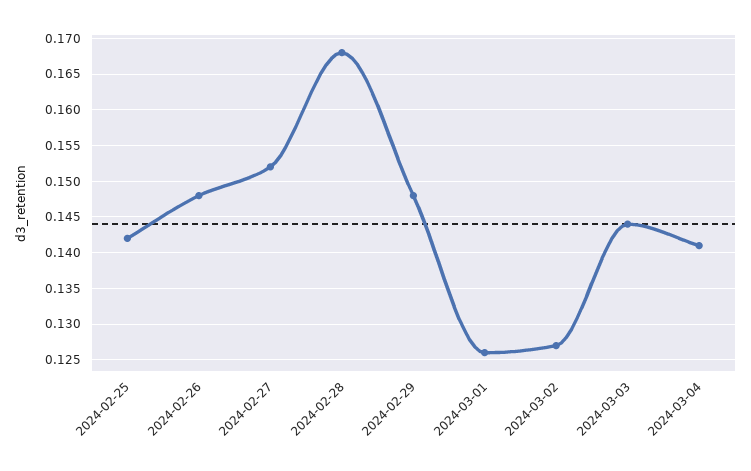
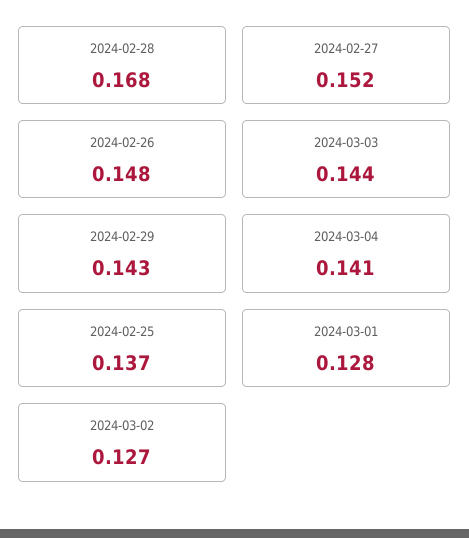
  {
-   "2024-02-25": 0.142,
+   "2024-02-25": 0.137,
    "2024-02-26": 0.148,
    "2024-02-27": 0.152,
    "2024-02-28": 0.168,
-   "2024-02-29": 0.148,
+   "2024-02-29": 0.143,
-   "2024-03-01": 0.126,
+   "2024-03-01": 0.128,
    "2024-03-02": 0.127,
    "2024-03-03": 0.144,
    "2024-03-04": 0.141
  }

